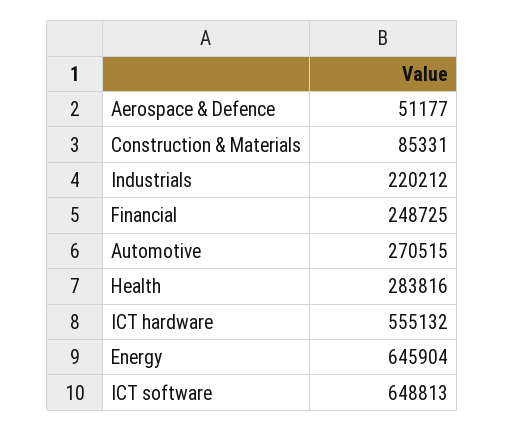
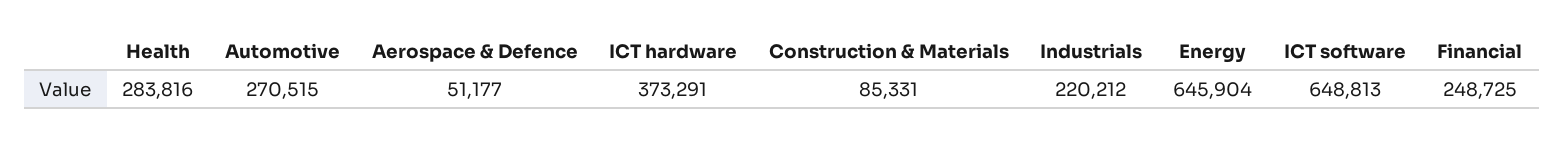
  {
    "Aerospace & Defence": 51177,
    "Construction & Materials": 85331,
    "Industrials": 220212,
    "Financial": 248725,
    "Automotive": 270515,
    "Health": 283816,
-   "ICT hardware": 555132,
+   "ICT hardware": 373291,
    "Energy": 645904,
    "ICT software": 648813
  }

